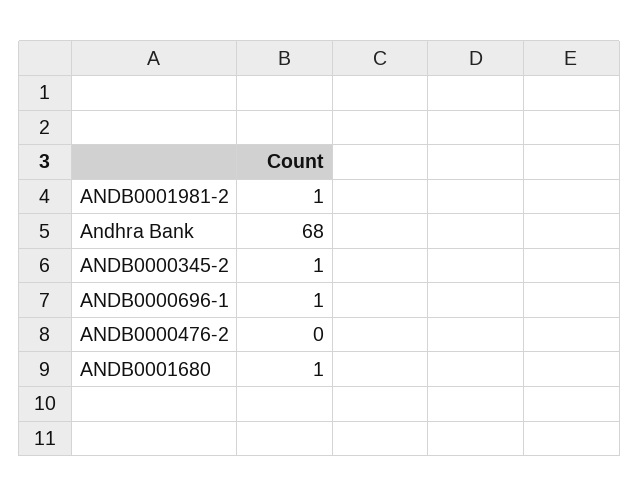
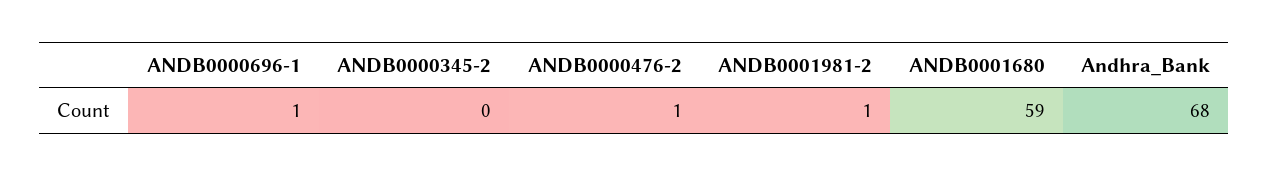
  {
    "ANDB0001981-2": 1,
    "Andhra Bank": 68,
-   "ANDB0000345-2": 1,
+   "ANDB0000345-2": 0,
    "ANDB0000696-1": 1,
-   "ANDB0000476-2": 0,
+   "ANDB0000476-2": 1,
-   "ANDB0001680": 1
+   "ANDB0001680": 59
  }

